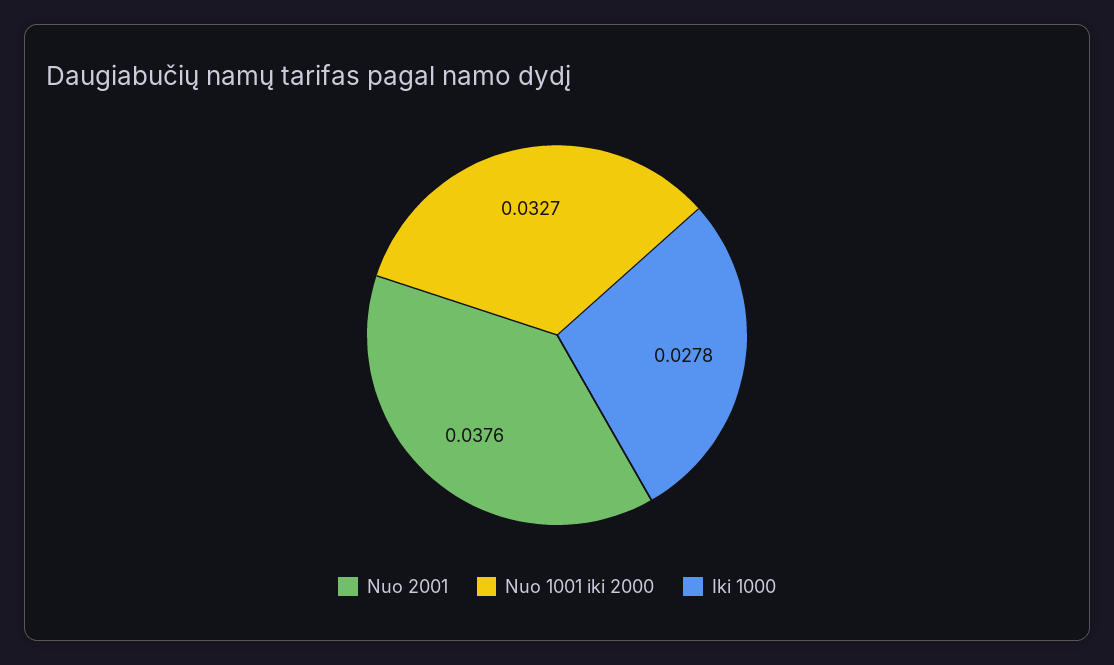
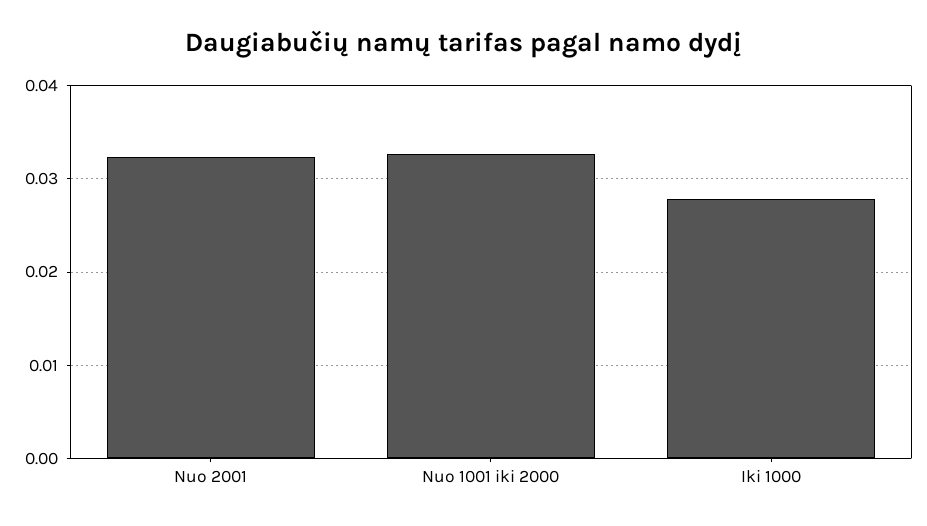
  {
-   "Nuo 2001": 0.0376,
+   "Nuo 2001": 0.032,
    "Nuo 1001 iki 2000": 0.0327,
    "Iki 1000": 0.0278
  }

